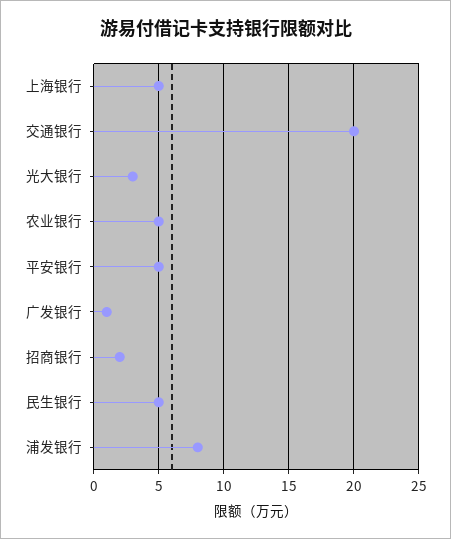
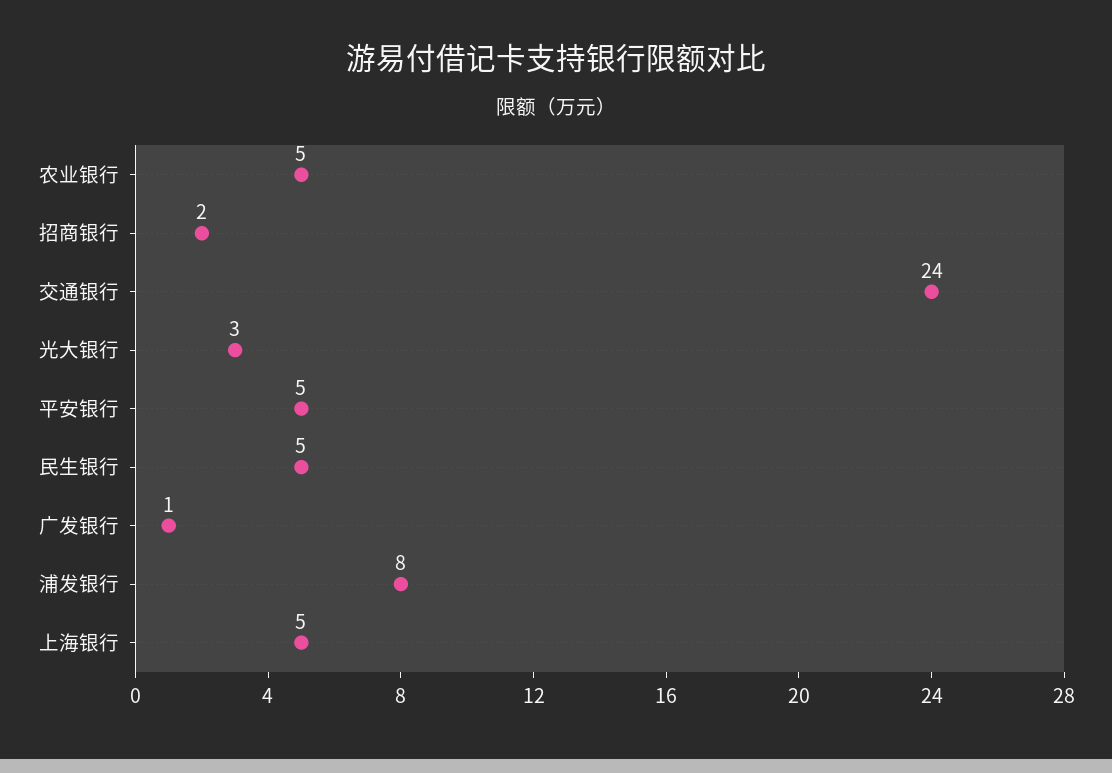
  {
    "上海银行": 5,
-   "交通银行": 20,
+   "交通银行": 24,
    "光大银行": 3,
    "农业银行": 5,
    "平安银行": 5,
    "广发银行": 1,
    "招商银行": 2,
    "民生银行": 5,
    "浦发银行": 8
  }

